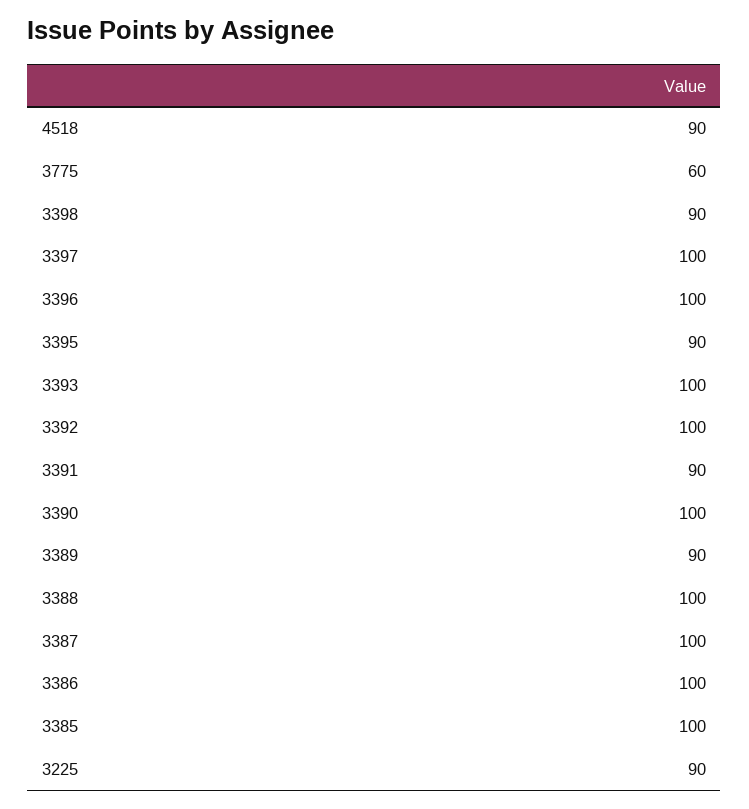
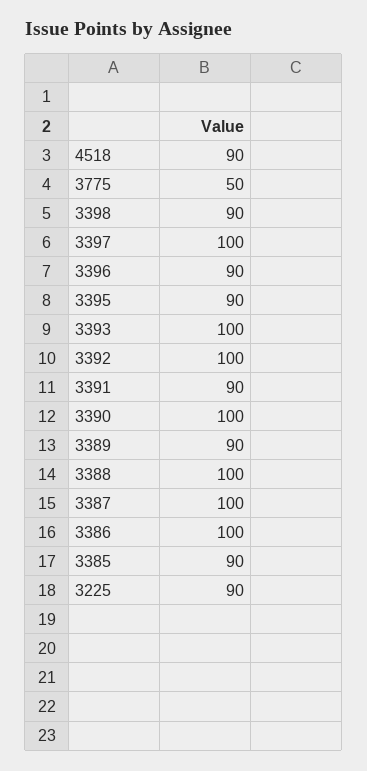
  {
    "4518": 90,
-   "3775": 60,
+   "3775": 50,
    "3398": 90,
    "3397": 100,
-   "3396": 100,
+   "3396": 90,
    "3395": 90,
    "3393": 100,
    "3392": 100,
    "3391": 90,
    "3390": 100,
    "3389": 90,
    "3388": 100,
    "3387": 100,
    "3386": 100,
-   "3385": 100,
+   "3385": 90,
    "3225": 90
  }

